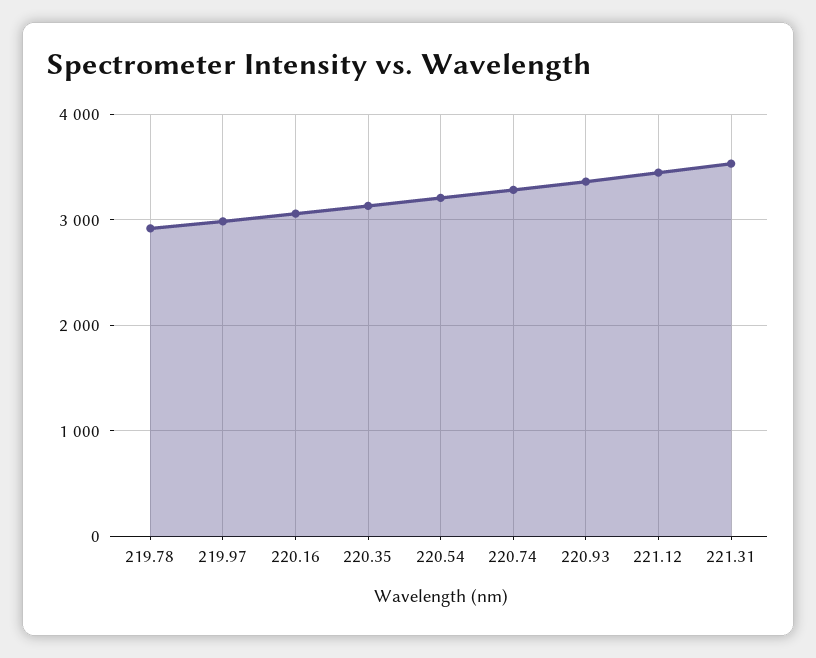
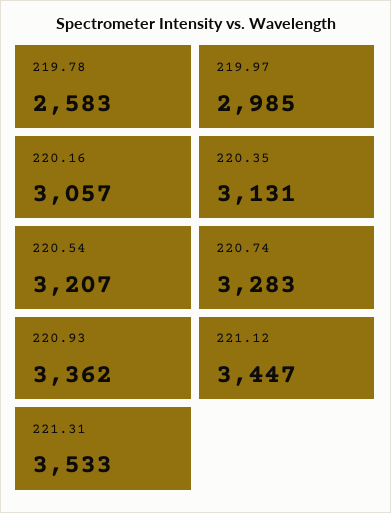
  {
-   "219.78": 2900,
+   "219.78": 2583,
    "219.97": 2985,
    "220.16": 3057,
    "220.35": 3131,
    "220.54": 3207,
    "220.74": 3283,
    "220.93": 3362,
    "221.12": 3447,
    "221.31": 3533
  }

